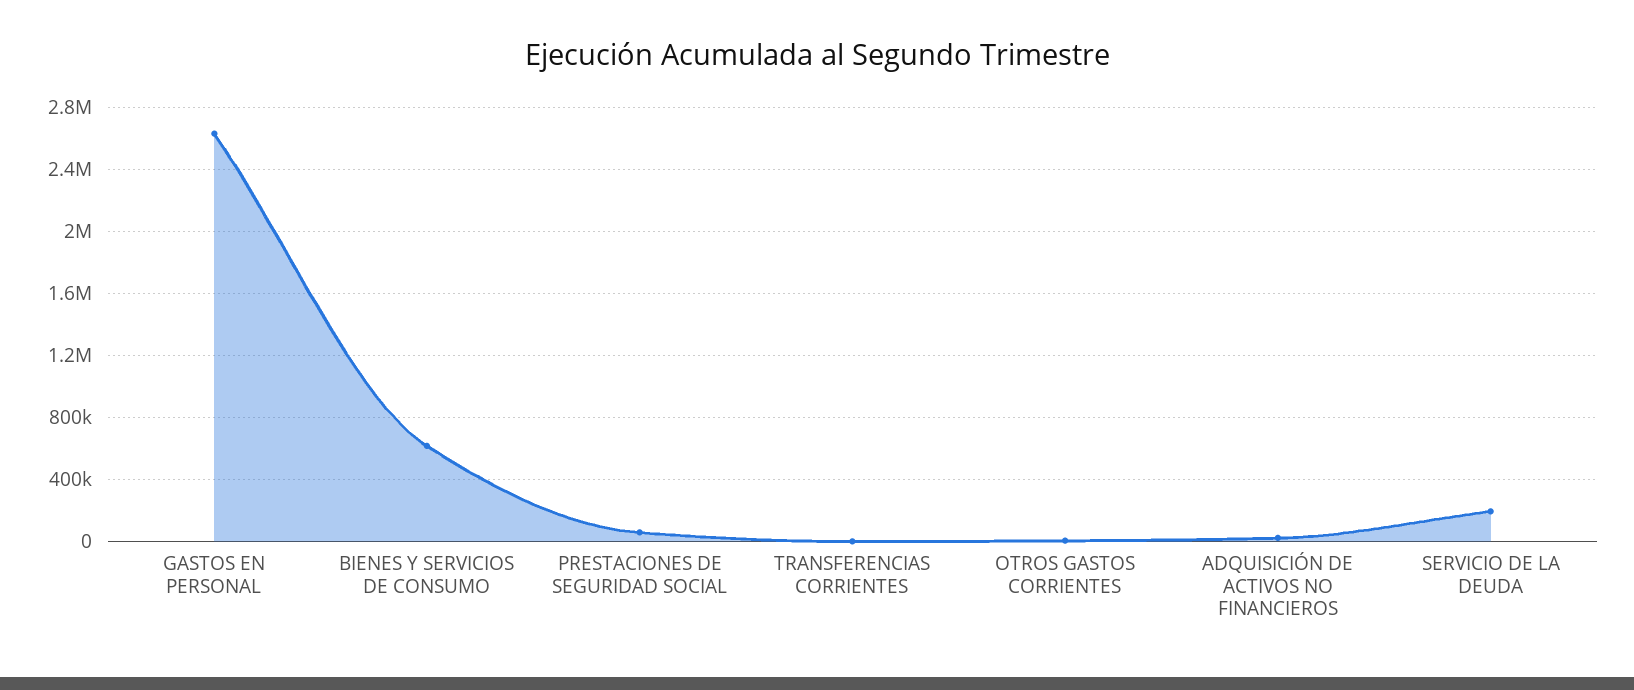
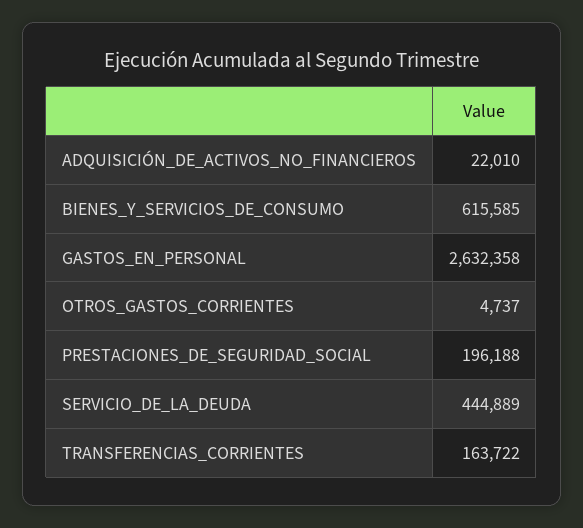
  {
    "GASTOS EN PERSONAL": 2632358,
    "BIENES Y SERVICIOS DE CONSUMO": 615585,
-   "PRESTACIONES DE SEGURIDAD SOCIAL": 50000,
+   "PRESTACIONES DE SEGURIDAD SOCIAL": 196188,
-   "TRANSFERENCIAS CORRIENTES": 0,
+   "TRANSFERENCIAS CORRIENTES": 163722,
    "OTROS GASTOS CORRIENTES": 4737,
    "ADQUISICIÓN DE ACTIVOS NO FINANCIEROS": 22010,
-   "SERVICIO DE LA DEUDA": 200000
+   "SERVICIO DE LA DEUDA": 444889
  }

